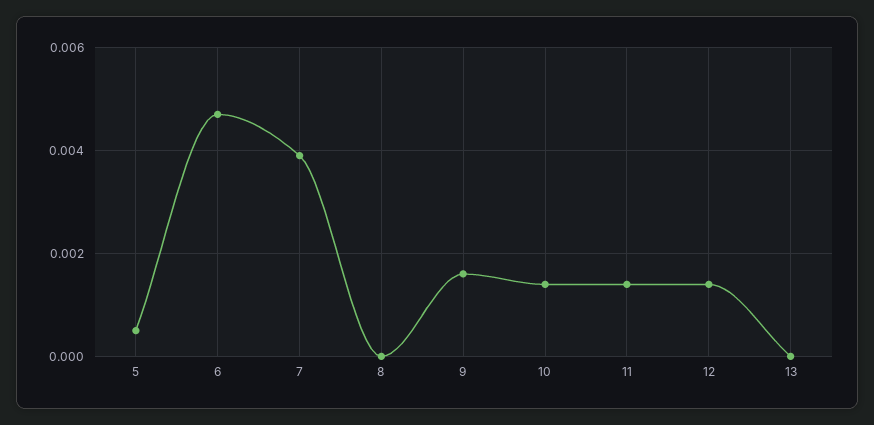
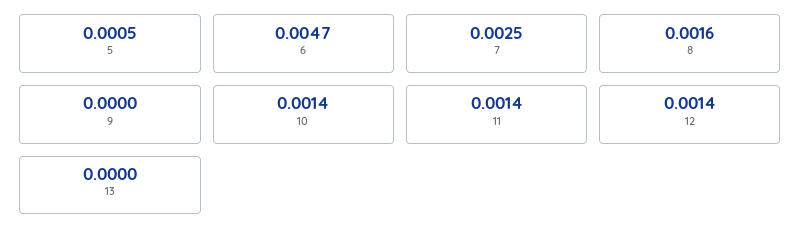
  {
    "5": 0.0005,
    "6": 0.0047,
-   "7": 0.004,
+   "7": 0.0025,
-   "8": 0,
+   "8": 0.0016,
-   "9": 0.0015,
+   "9": 0,
    "10": 0.0014,
    "11": 0.0014,
    "12": 0.0014,
    "13": 0
  }

